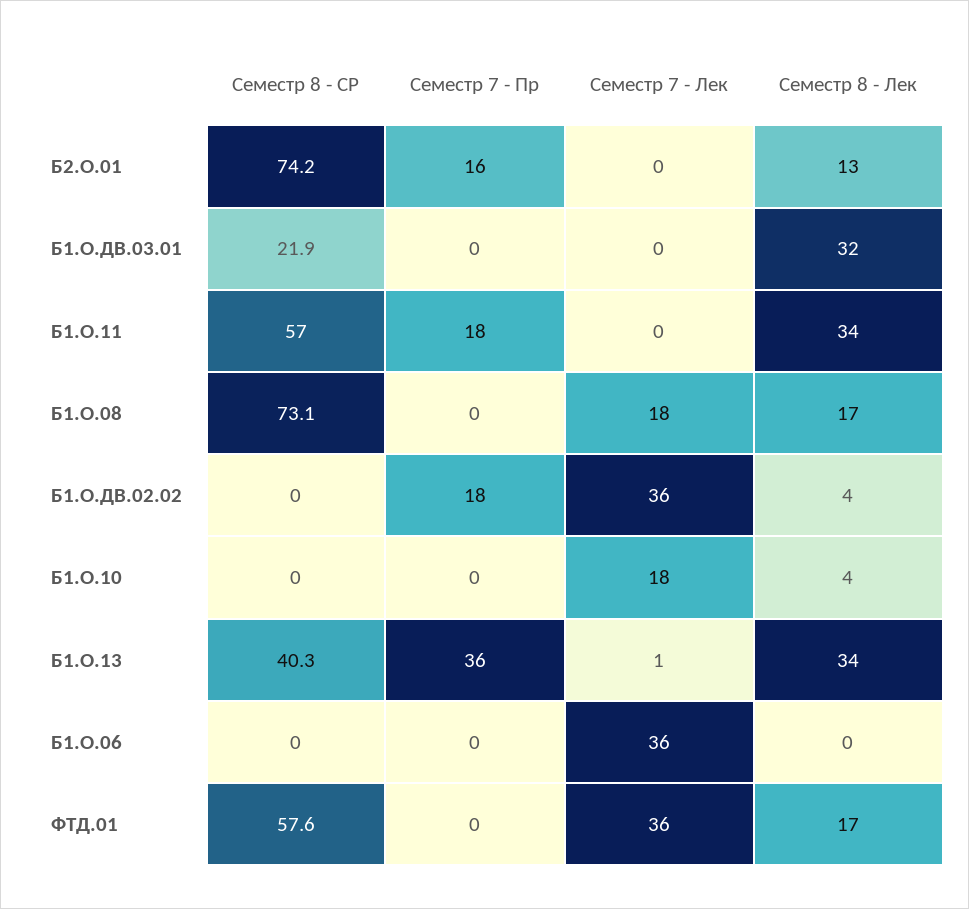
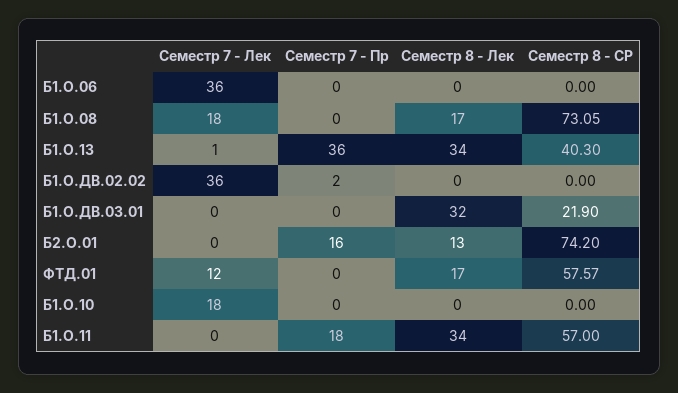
  {
    "Семестр 8 - СР": {
      "Б2.О.01": 74.2,
      "Б1.О.ДВ.03.01": 21.9,
      "Б1.О.11": 57,
      "Б1.О.08": 73.05,
      "Б1.О.ДВ.02.02": 0,
      "Б1.О.10": 0,
      "Б1.О.13": 40.3,
      "Б1.О.06": 0,
      "ФТД.01": 57.57
    },
    "Семестр 7 - Пр": {
      "Б2.О.01": 16,
      "Б1.О.ДВ.03.01": 0,
      "Б1.О.11": 18,
      "Б1.О.08": 0,
-     "Б1.О.ДВ.02.02": 18,
+     "Б1.О.ДВ.02.02": 2,
      "Б1.О.10": 0,
      "Б1.О.13": 36,
      "Б1.О.06": 0,
      "ФТД.01": 0
    },
    "Семестр 7 - Лек": {
      "Б2.О.01": 0,
      "Б1.О.ДВ.03.01": 0,
      "Б1.О.11": 0,
      "Б1.О.08": 18,
      "Б1.О.ДВ.02.02": 36,
      "Б1.О.10": 18,
      "Б1.О.13": 1,
      "Б1.О.06": 36,
-     "ФТД.01": 36
+     "ФТД.01": 12
    },
    "Семестр 8 - Лек": {
      "Б2.О.01": 13,
      "Б1.О.ДВ.03.01": 32,
      "Б1.О.11": 34,
      "Б1.О.08": 17,
-     "Б1.О.ДВ.02.02": 4,
+     "Б1.О.ДВ.02.02": 0,
-     "Б1.О.10": 4,
+     "Б1.О.10": 0,
      "Б1.О.13": 34,
      "Б1.О.06": 0,
      "ФТД.01": 17
    }
  }

